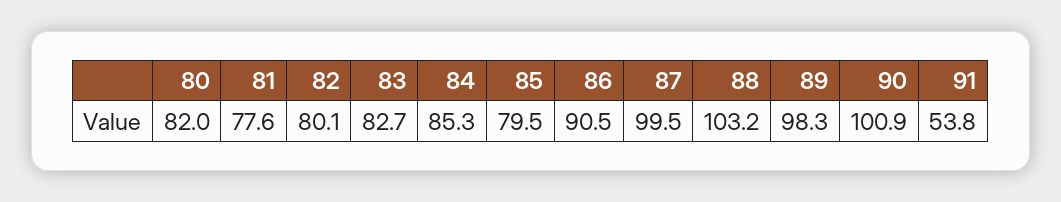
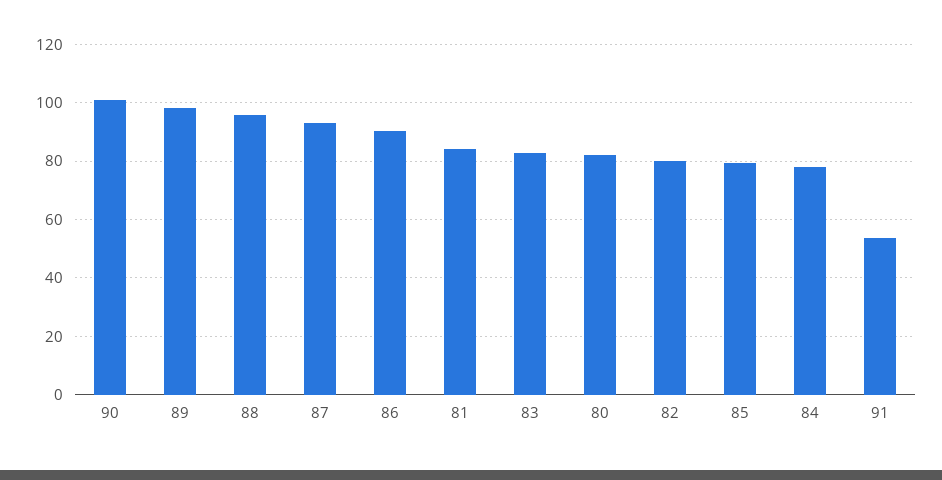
  {
    "80": 82,
-   "81": 77.6,
+   "81": 85,
    "82": 80.1,
    "83": 82.7,
-   "84": 85.3,
+   "84": 77.5,
    "85": 79.5,
    "86": 90.5,
-   "87": 99.5,
+   "87": 92.5,
-   "88": 103.2,
+   "88": 95,
    "89": 98.3,
    "90": 100.9,
    "91": 53.8
  }

